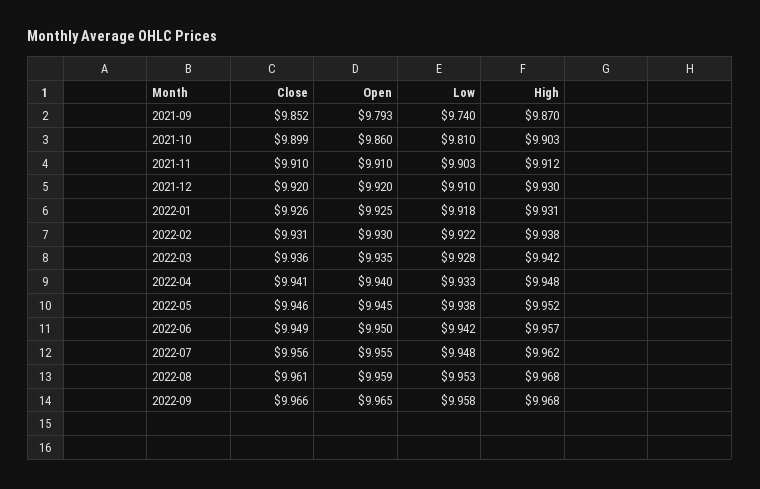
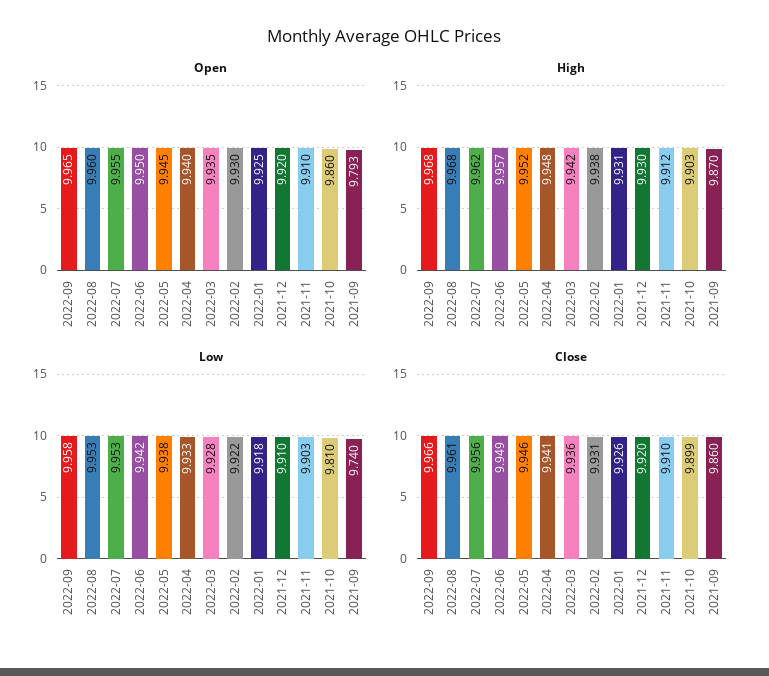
  {
    "Close": {
-     "2021-09": 9.852,
+     "2021-09": 9.86,
      "2021-10": 9.899,
      "2021-11": 9.91,
      "2021-12": 9.92,
      "2022-01": 9.926,
      "2022-02": 9.931,
      "2022-03": 9.936,
      "2022-04": 9.941,
      "2022-05": 9.946,
      "2022-06": 9.949,
      "2022-07": 9.956,
      "2022-08": 9.961,
      "2022-09": 9.966
    },
    "Open": {
      "2021-09": 9.793,
      "2021-10": 9.86,
      "2021-11": 9.91,
      "2021-12": 9.92,
      "2022-01": 9.925,
      "2022-02": 9.93,
      "2022-03": 9.935,
      "2022-04": 9.94,
      "2022-05": 9.945,
      "2022-06": 9.95,
      "2022-07": 9.955,
-     "2022-08": 9.959,
+     "2022-08": 9.96,
      "2022-09": 9.965
    },
    "Low": {
      "2021-09": 9.74,
      "2021-10": 9.81,
      "2021-11": 9.903,
      "2021-12": 9.91,
      "2022-01": 9.918,
      "2022-02": 9.922,
      "2022-03": 9.928,
      "2022-04": 9.933,
      "2022-05": 9.938,
      "2022-06": 9.942,
-     "2022-07": 9.948,
+     "2022-07": 9.953,
      "2022-08": 9.953,
      "2022-09": 9.958
    },
    "High": {
      "2021-09": 9.87,
      "2021-10": 9.903,
      "2021-11": 9.912,
      "2021-12": 9.93,
      "2022-01": 9.931,
      "2022-02": 9.938,
      "2022-03": 9.942,
      "2022-04": 9.948,
      "2022-05": 9.952,
      "2022-06": 9.957,
      "2022-07": 9.962,
      "2022-08": 9.968,
      "2022-09": 9.968
    }
  }

